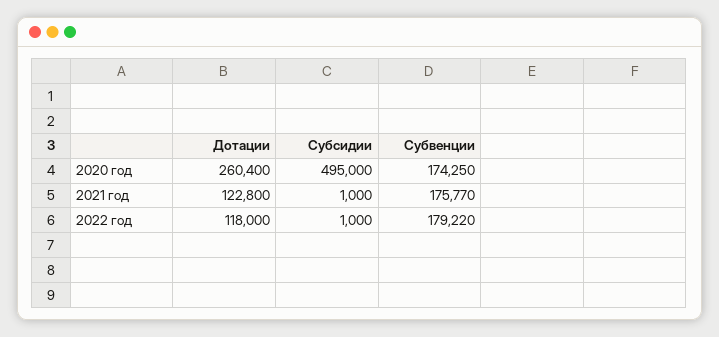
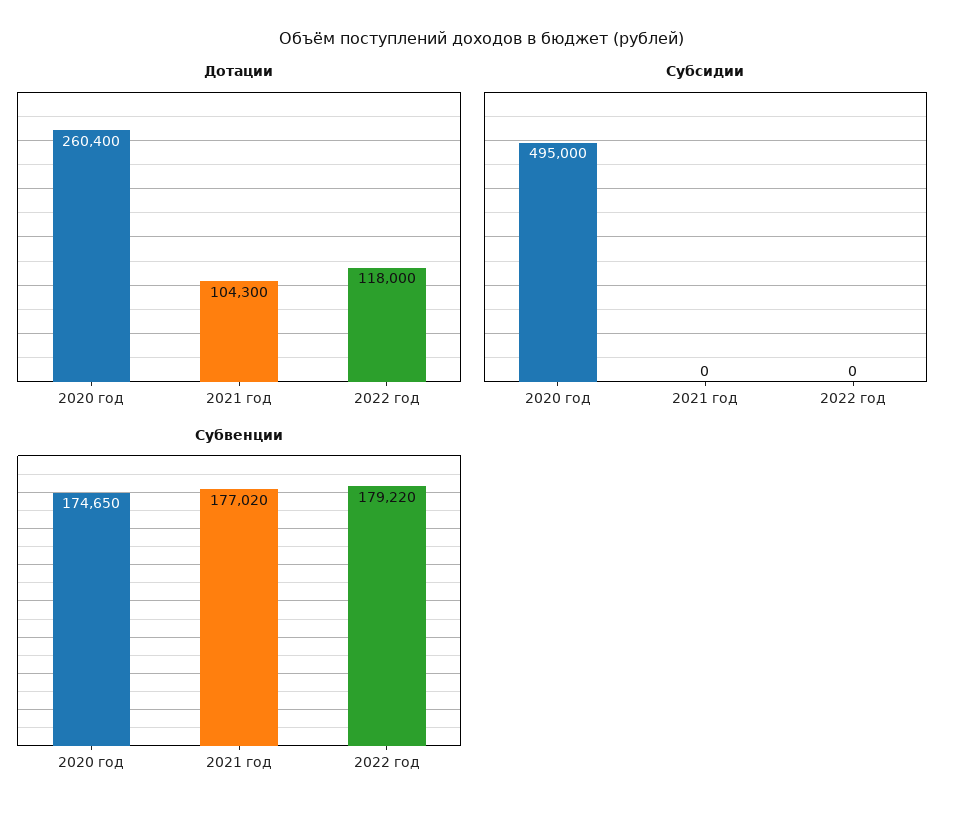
  {
    "Дотации": {
      "2020 год": 260400,
-     "2021 год": 122800,
+     "2021 год": 104300,
      "2022 год": 118000
    },
    "Субсидии": {
      "2020 год": 495000,
-     "2021 год": 1000,
+     "2021 год": 0,
-     "2022 год": 1000
+     "2022 год": 0
    },
    "Субвенции": {
-     "2020 год": 174250,
+     "2020 год": 174650,
-     "2021 год": 175770,
+     "2021 год": 177020,
      "2022 год": 179220
    }
  }

